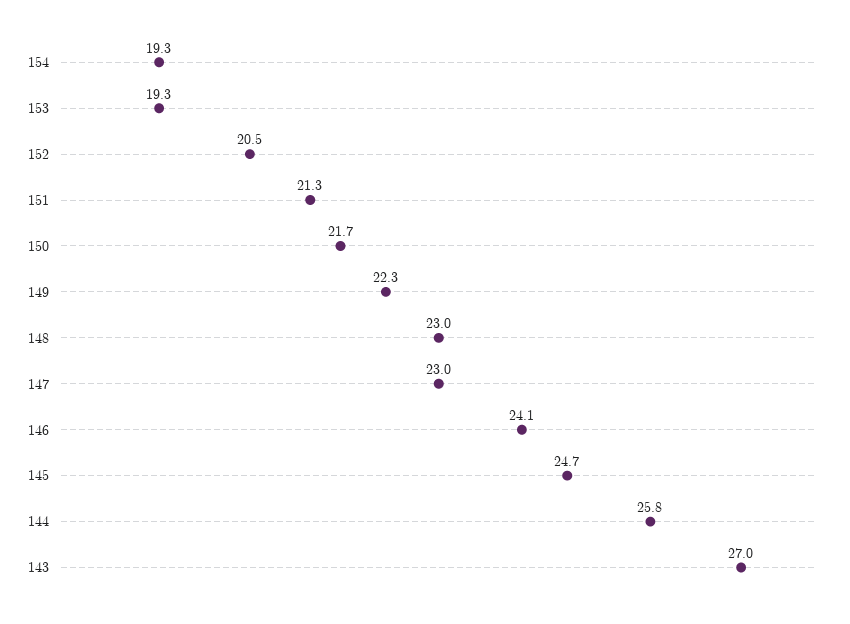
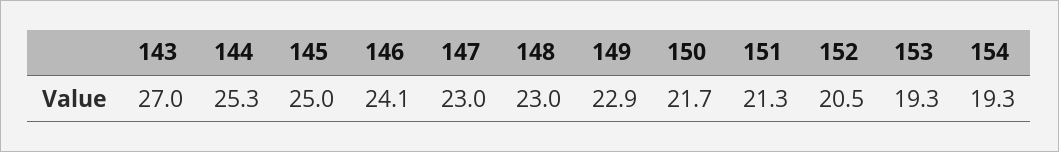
  {
    "154": 19.3,
    "153": 19.3,
    "152": 20.5,
    "151": 21.3,
    "150": 21.7,
-   "149": 22.3,
+   "149": 22.9,
    "148": 23,
    "147": 23,
    "146": 24.1,
-   "145": 24.7,
+   "145": 25,
-   "144": 25.8,
+   "144": 25.3,
    "143": 27
  }

